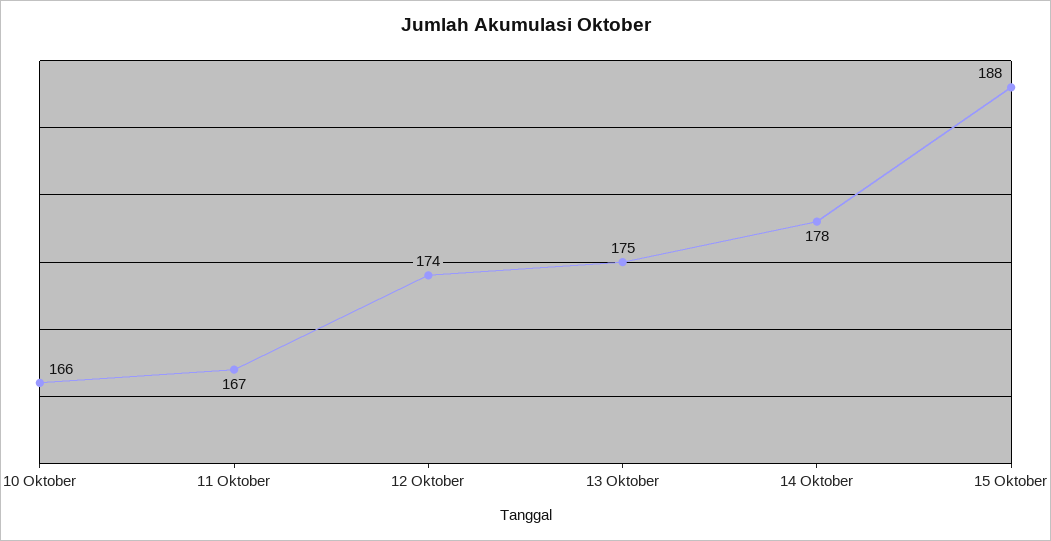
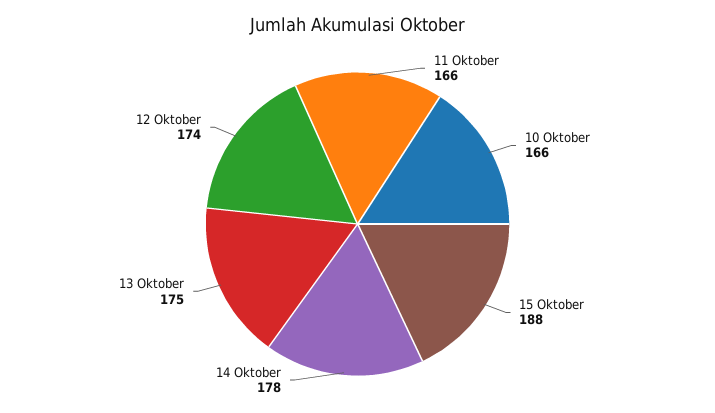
  {
    "10 Oktober": 166,
-   "11 Oktober": 167,
+   "11 Oktober": 166,
    "12 Oktober": 174,
    "13 Oktober": 175,
    "14 Oktober": 178,
    "15 Oktober": 188
  }

